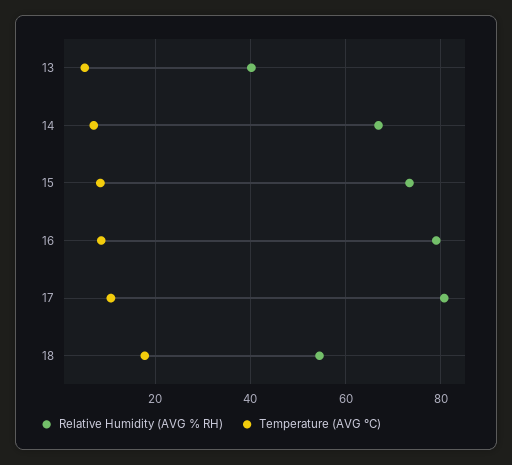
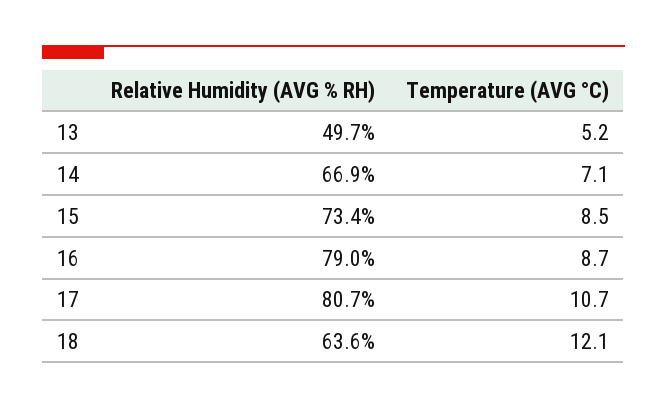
  {
    "Relative Humidity (AVG % RH)": {
-     "13": 40,
+     "13": 49.7,
      "14": 66.9,
      "15": 73.4,
      "16": 79,
      "17": 80.7,
-     "18": 54
+     "18": 63.6
    },
    "Temperature (AVG °C)": {
      "13": 5.2,
      "14": 7.1,
      "15": 8.5,
      "16": 8.7,
      "17": 10.7,
-     "18": 18
+     "18": 12.1
    }
  }

